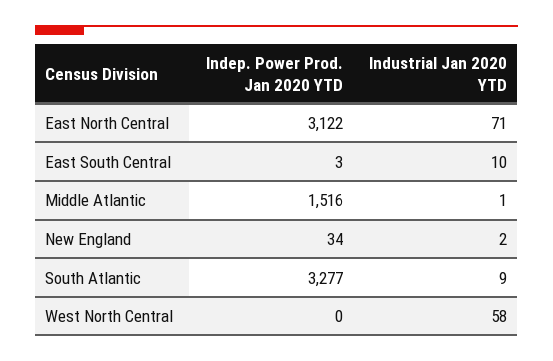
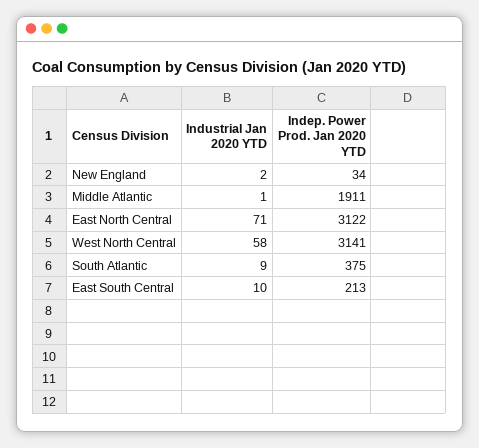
  {
    "Indep. Power Prod. Jan 2020 YTD": {
      "East North Central": 3122,
-     "East South Central": 3,
+     "East South Central": 213,
-     "Middle Atlantic": 1516,
+     "Middle Atlantic": 1911,
      "New England": 34,
-     "South Atlantic": 3277,
+     "South Atlantic": 375,
-     "West North Central": 0
+     "West North Central": 3141
    },
    "Industrial Jan 2020 YTD": {
      "East North Central": 71,
      "East South Central": 10,
      "Middle Atlantic": 1,
      "New England": 2,
      "South Atlantic": 9,
      "West North Central": 58
    }
  }

